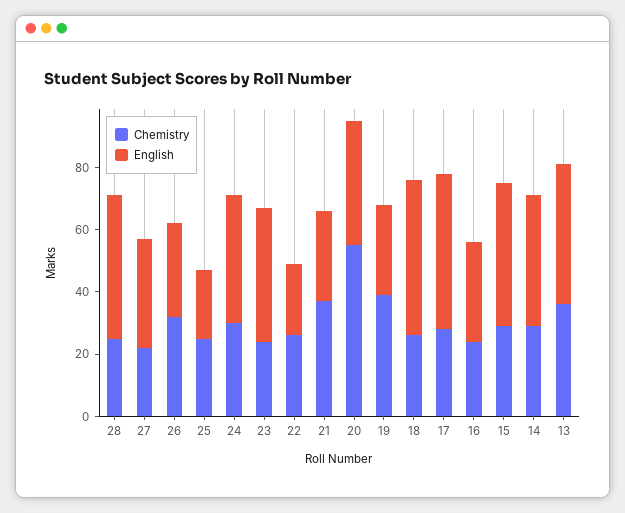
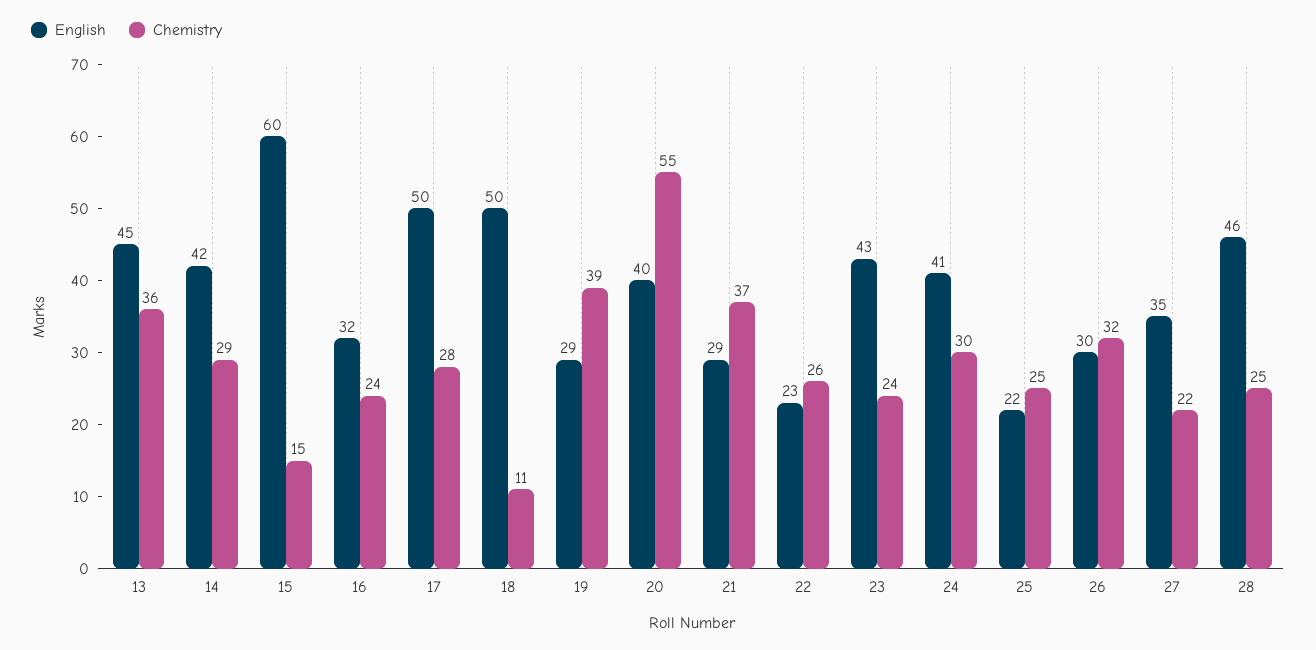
  {
    "Chemistry": {
      "28": 25,
      "27": 22,
      "26": 32,
      "25": 25,
      "24": 30,
      "23": 24,
      "22": 26,
      "21": 37,
      "20": 55,
      "19": 39,
-     "18": 25,
+     "18": 11,
      "17": 28,
      "16": 24,
-     "15": 30,
+     "15": 15,
      "14": 29,
      "13": 36
    },
    "English": {
      "28": 46,
      "27": 35,
      "26": 30,
      "25": 22,
      "24": 41,
      "23": 43,
      "22": 23,
      "21": 29,
      "20": 40,
      "19": 29,
      "18": 50,
      "17": 50,
      "16": 32,
-     "15": 45,
+     "15": 60,
      "14": 42,
      "13": 45
    }
  }

